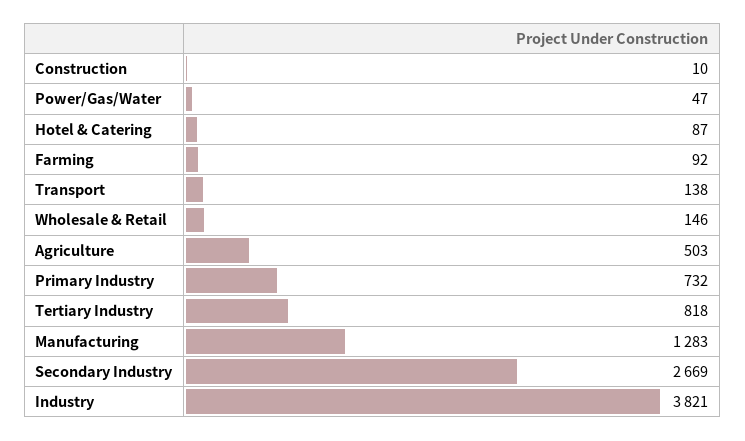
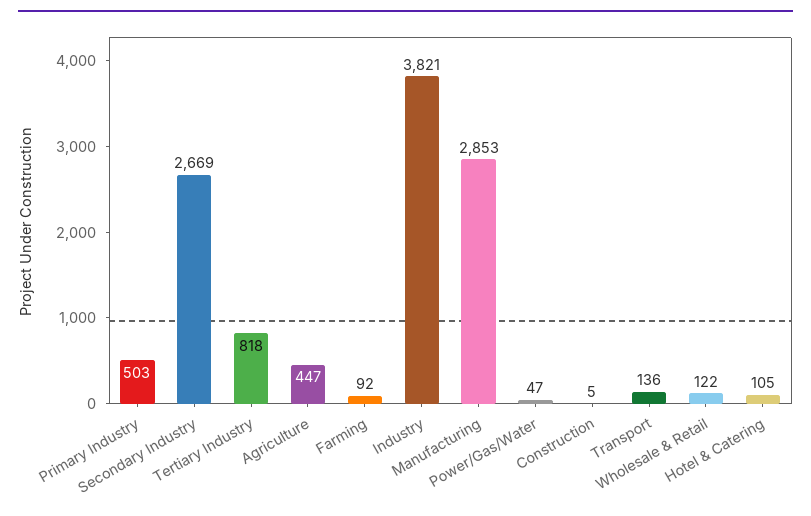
  {
-   "Construction": 10,
+   "Construction": 5,
    "Power/Gas/Water": 47,
-   "Hotel & Catering": 87,
+   "Hotel & Catering": 105,
    "Farming": 92,
-   "Transport": 138,
+   "Transport": 136,
-   "Wholesale & Retail": 146,
+   "Wholesale & Retail": 122,
-   "Agriculture": 503,
+   "Agriculture": 447,
-   "Primary Industry": 732,
+   "Primary Industry": 503,
    "Tertiary Industry": 818,
-   "Manufacturing": 1283,
+   "Manufacturing": 2853,
    "Secondary Industry": 2669,
    "Industry": 3821
  }

